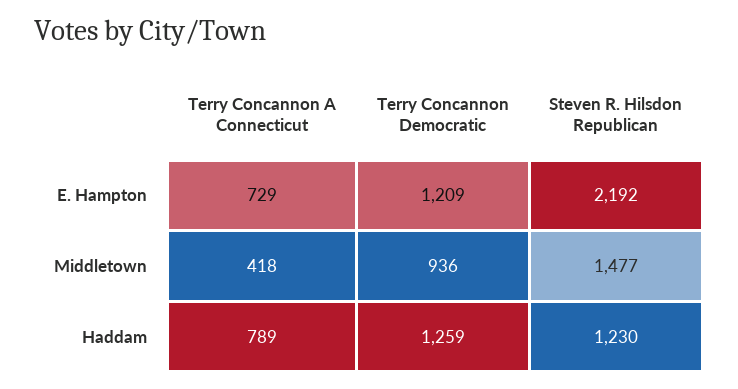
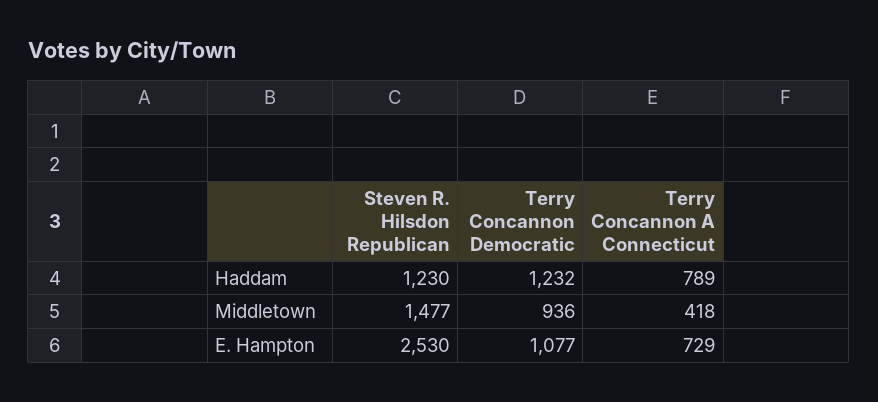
  {
    "Terry Concannon A Connecticut": {
      "E. Hampton": 729,
      "Middletown": 418,
      "Haddam": 789
    },
    "Terry Concannon Democratic": {
-     "E. Hampton": 1209,
+     "E. Hampton": 1077,
      "Middletown": 936,
-     "Haddam": 1259
+     "Haddam": 1232
    },
    "Steven R. Hilsdon Republican": {
-     "E. Hampton": 2192,
+     "E. Hampton": 2530,
      "Middletown": 1477,
      "Haddam": 1230
    }
  }

